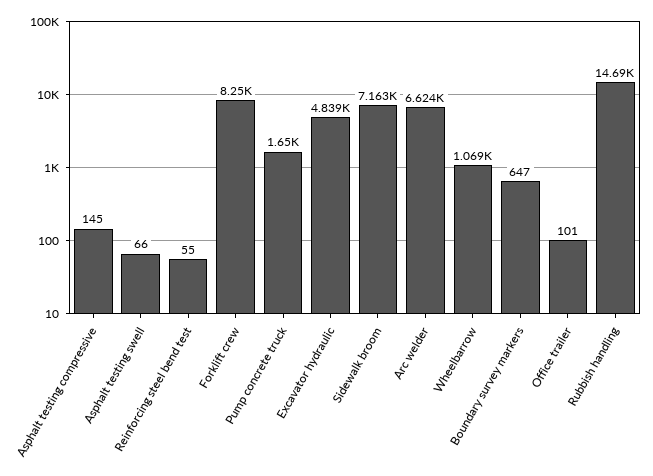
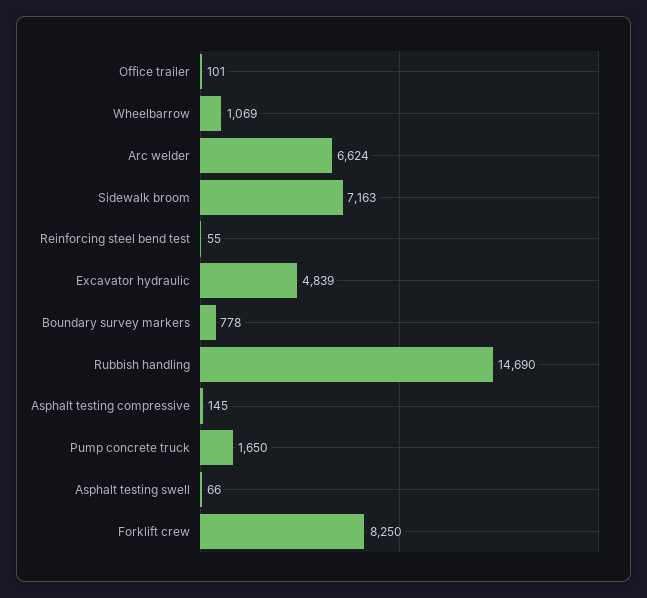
  {
    "Asphalt testing compressive": 145,
    "Asphalt testing swell": 66,
    "Reinforcing steel bend test": 55,
    "Forklift crew": 8250,
    "Pump concrete truck": 1650,
    "Excavator hydraulic": 4839,
    "Sidewalk broom": 7163,
    "Arc welder": 6624,
    "Wheelbarrow": 1069,
-   "Boundary survey markers": 647,
+   "Boundary survey markers": 778,
    "Office trailer": 101,
    "Rubbish handling": 14690
  }

